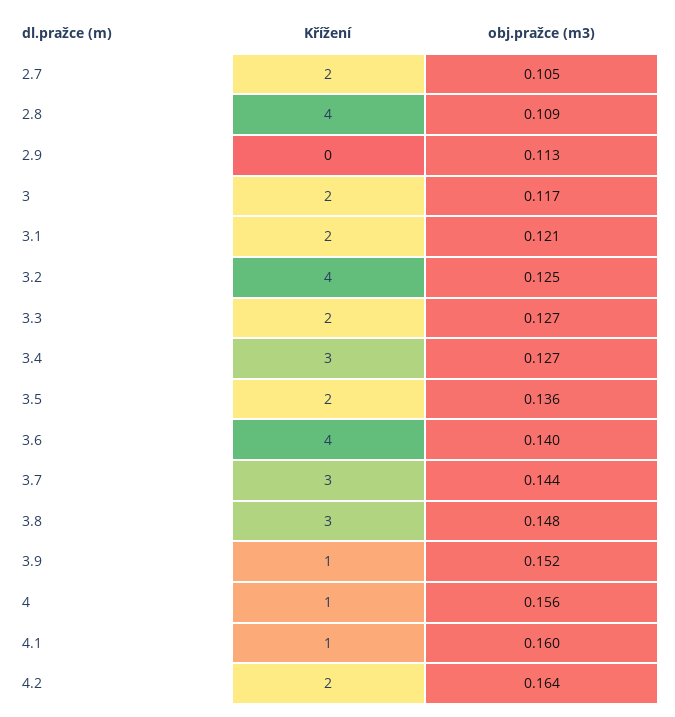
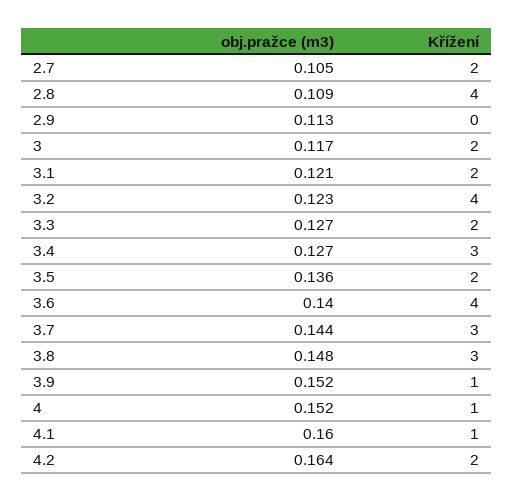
  {
    "Křížení": {
      "2.7": 2,
      "2.8": 4,
      "2.9": 0,
      "3": 2,
      "3.1": 2,
      "3.2": 4,
      "3.3": 2,
      "3.4": 3,
      "3.5": 2,
      "3.6": 4,
      "3.7": 3,
      "3.8": 3,
      "3.9": 1,
      "4": 1,
      "4.1": 1,
      "4.2": 2
    },
    "obj.pražce (m3)": {
      "2.7": 0.105,
      "2.8": 0.109,
      "2.9": 0.113,
      "3": 0.117,
      "3.1": 0.121,
-     "3.2": 0.125,
+     "3.2": 0.123,
      "3.3": 0.127,
      "3.4": 0.127,
      "3.5": 0.136,
      "3.6": 0.14,
      "3.7": 0.144,
      "3.8": 0.148,
      "3.9": 0.152,
-     "4": 0.156,
+     "4": 0.152,
      "4.1": 0.16,
      "4.2": 0.164
    }
  }

